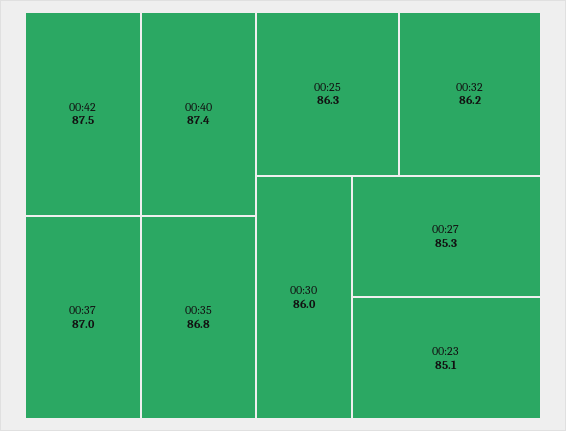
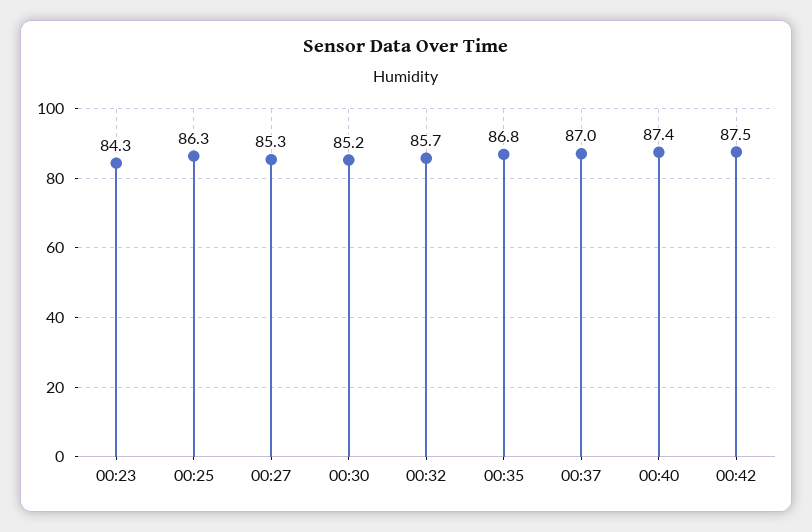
  {
    "00:42": 87.5,
    "00:40": 87.4,
    "00:37": 87,
    "00:35": 86.8,
    "00:25": 86.3,
-   "00:32": 86.2,
+   "00:32": 85.7,
-   "00:30": 86,
+   "00:30": 85.2,
    "00:27": 85.3,
-   "00:23": 85.1
+   "00:23": 84.3
  }

